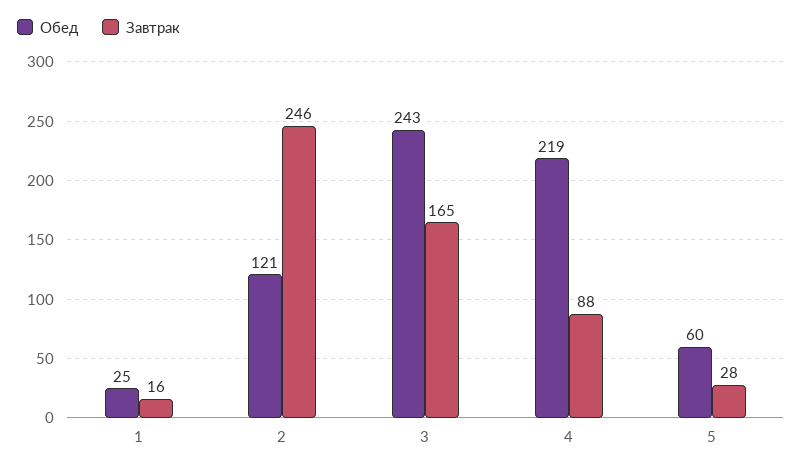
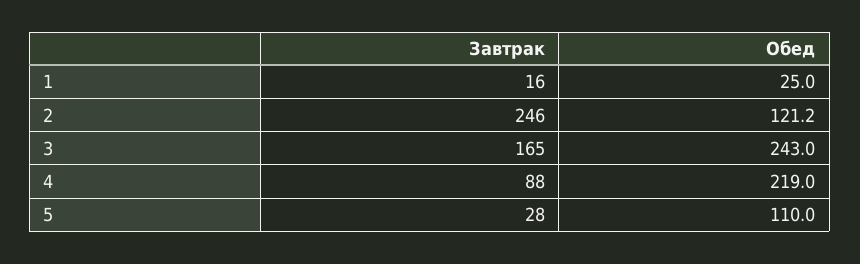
  {
    "Обед": {
      "1": 25,
      "2": 121.2,
      "3": 243,
      "4": 219,
-     "5": 60
+     "5": 110
    },
    "Завтрак": {
      "1": 16,
      "2": 246,
      "3": 165,
      "4": 88,
      "5": 28
    }
  }

